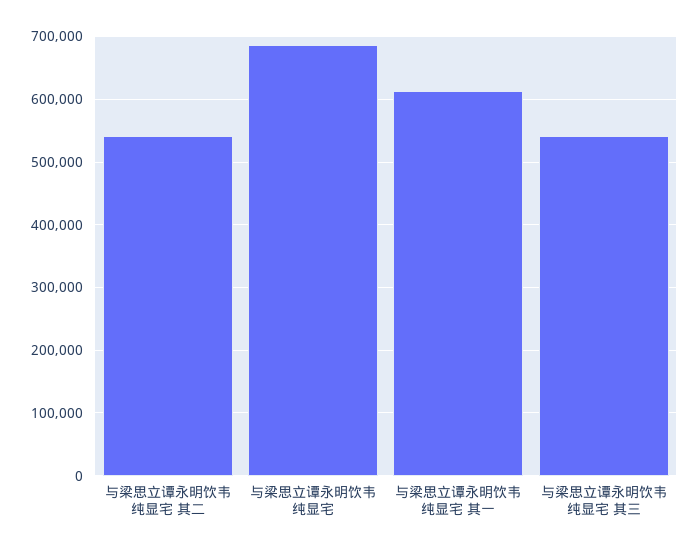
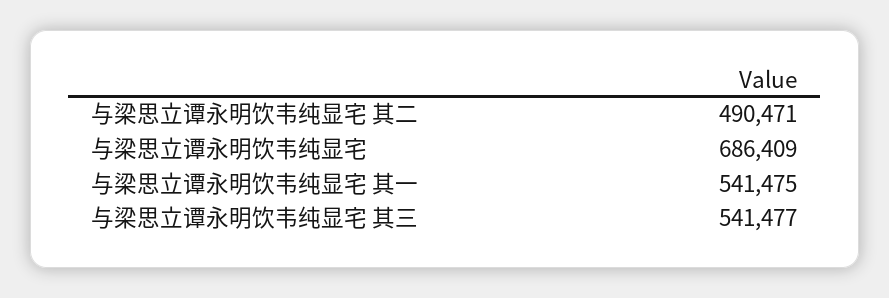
  {
-   "与梁思立谭永明饮韦纯显宅 其二": 540000,
+   "与梁思立谭永明饮韦纯显宅 其二": 490471,
    "与梁思立谭永明饮韦纯显宅": 686409,
-   "与梁思立谭永明饮韦纯显宅 其一": 610000,
+   "与梁思立谭永明饮韦纯显宅 其一": 541475,
    "与梁思立谭永明饮韦纯显宅 其三": 541477
  }

